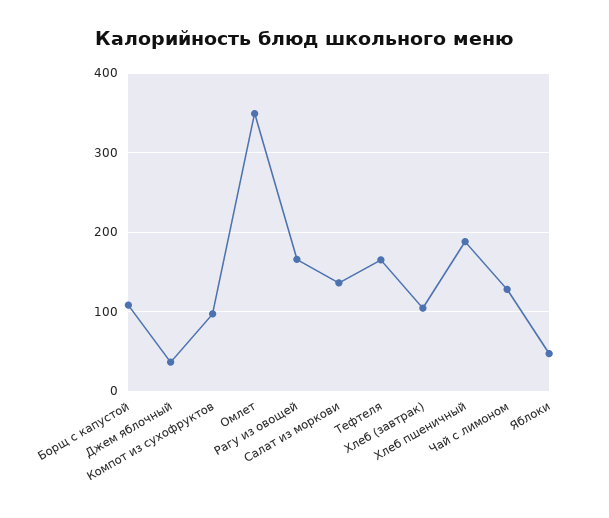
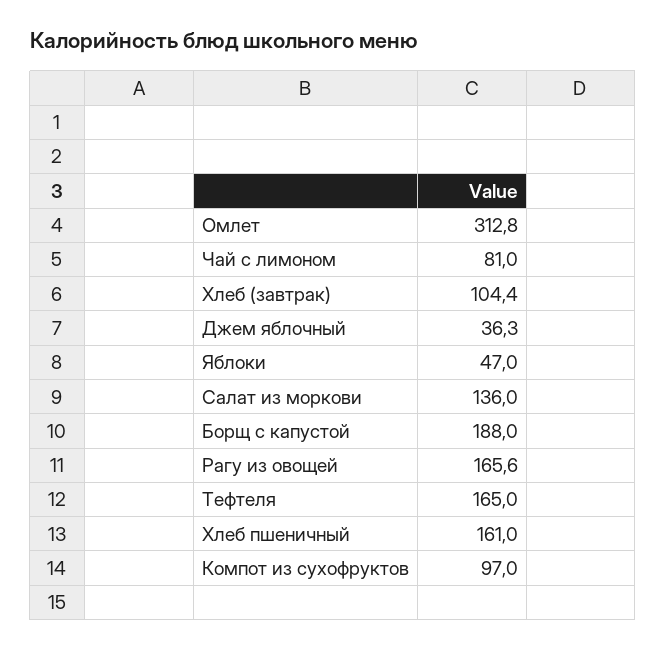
  {
-   "Борщ с капустой": 110,
+   "Борщ с капустой": 188,
    "Джем яблочный": 36.3,
    "Компот из сухофруктов": 97,
-   "Омлет": 350,
+   "Омлет": 312.8,
    "Рагу из овощей": 165.6,
    "Салат из моркови": 136,
    "Тефтеля": 165,
    "Хлеб (завтрак)": 104.4,
-   "Хлеб пшеничный": 190,
+   "Хлеб пшеничный": 161,
-   "Чай с лимоном": 130,
+   "Чай с лимоном": 81,
    "Яблоки": 47
  }

